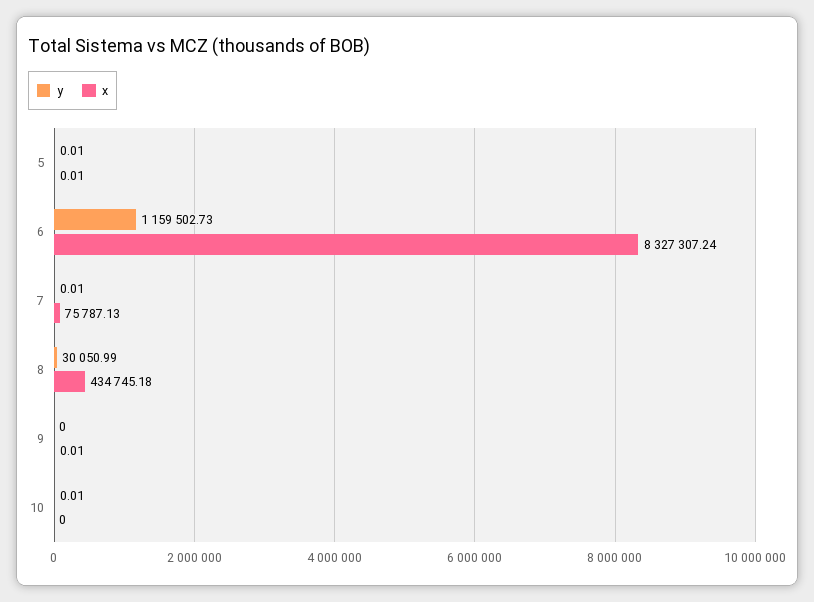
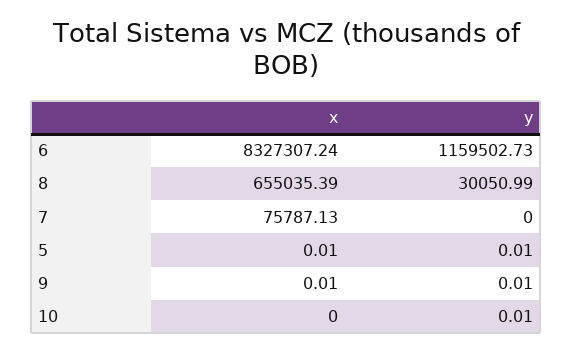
  {
    "y": {
      "5": 0.01,
      "6": 1159502.73,
-     "7": 0.01,
+     "7": 0,
      "8": 30050.99,
-     "9": 0,
+     "9": 0.01,
      "10": 0.01
    },
    "x": {
      "5": 0.01,
      "6": 8327307.24,
      "7": 75787.13,
-     "8": 434745.18,
+     "8": 655035.39,
      "9": 0.01,
      "10": 0
    }
  }

